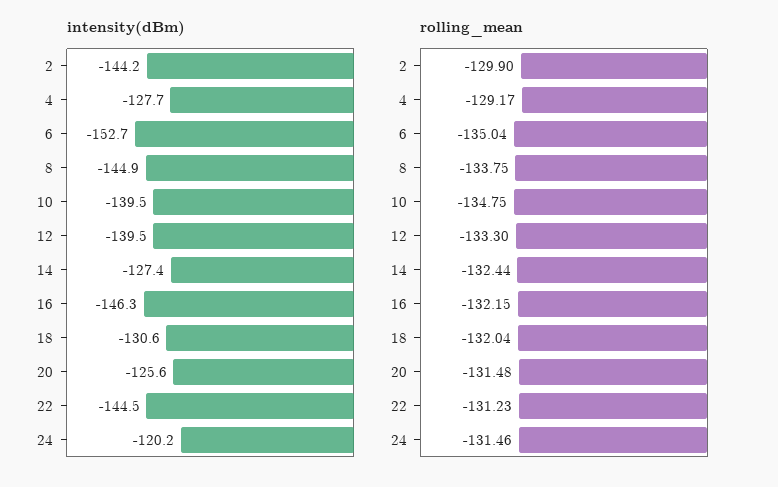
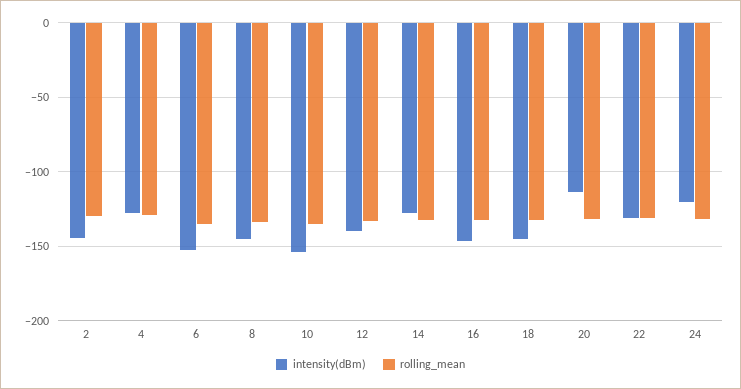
  {
    "intensity(dBm)": {
      "2": -144.2,
      "4": -127.7,
      "6": -152.7,
      "8": -144.9,
-     "10": -139.5,
+     "10": -155,
      "12": -139.5,
      "14": -127.4,
      "16": -146.3,
-     "18": -130.6,
+     "18": -145,
-     "20": -125.6,
+     "20": -115,
-     "22": -144.5,
+     "22": -130,
      "24": -120.2
    },
    "rolling_mean": {
      "2": -129.9,
      "4": -129.17,
      "6": -135.04,
      "8": -133.75,
      "10": -134.75,
      "12": -133.3,
      "14": -132.44,
      "16": -132.15,
      "18": -132.04,
      "20": -131.48,
      "22": -131.23,
      "24": -131.46
    }
  }

